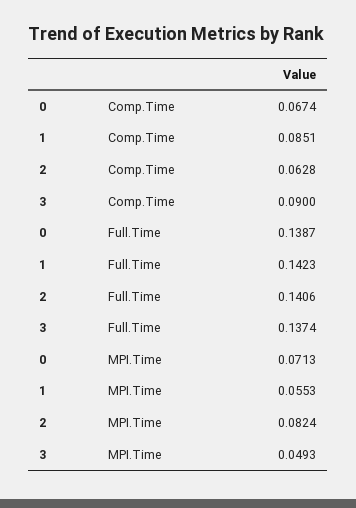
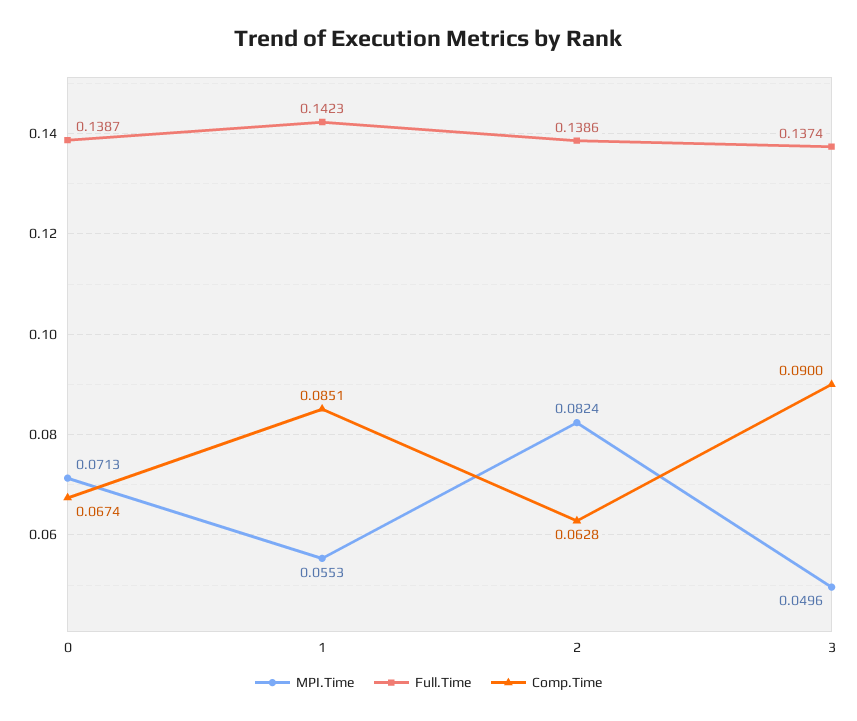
  {
    "Comp.Time": {
      "0": 0.0674,
      "1": 0.0851,
      "2": 0.0628,
      "3": 0.09
    },
    "Full.Time": {
      "0": 0.1387,
      "1": 0.1423,
-     "2": 0.1406,
+     "2": 0.1386,
      "3": 0.1374
    },
    "MPI.Time": {
      "0": 0.0713,
      "1": 0.0553,
      "2": 0.0824,
-     "3": 0.0493
+     "3": 0.0496
    }
  }

